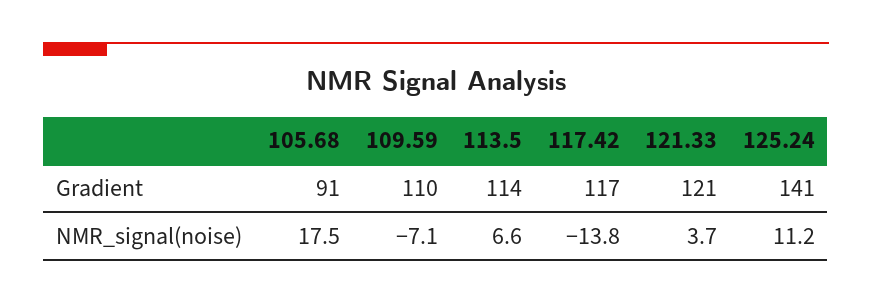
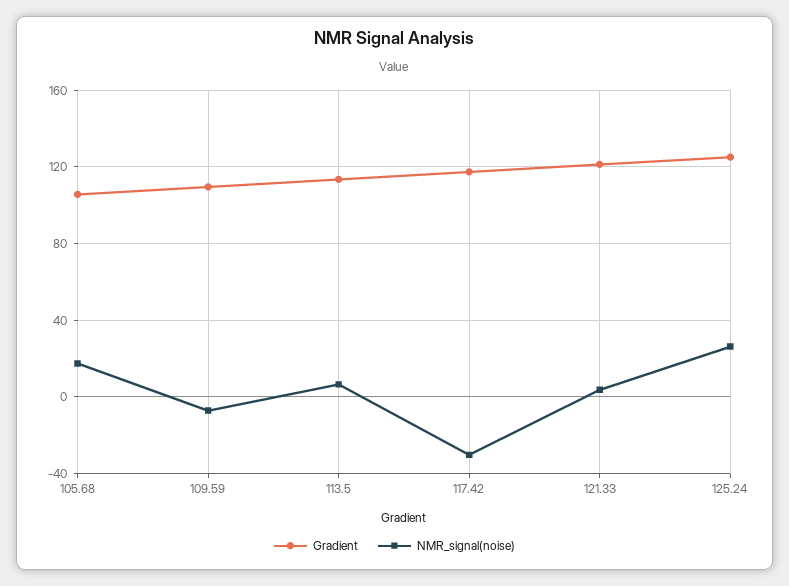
  {
    "Gradient": {
-     "105.68": 91,
+     "105.68": 105,
      "109.59": 110,
      "113.5": 114,
      "117.42": 117,
      "121.33": 121,
-     "125.24": 141
+     "125.24": 125
    },
    "NMR_signal(noise)": {
      "105.68": 17.5,
      "109.59": -7.1,
      "113.5": 6.6,
-     "117.42": -13.8,
+     "117.42": -30,
      "121.33": 3.7,
-     "125.24": 11.2
+     "125.24": 25
    }
  }

